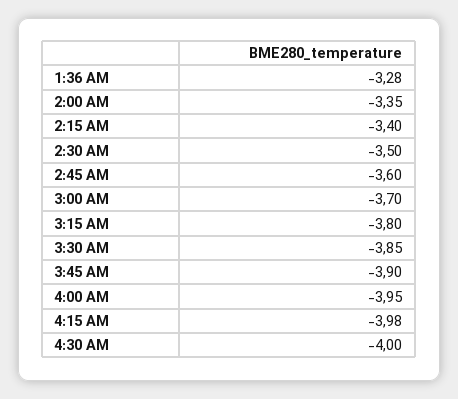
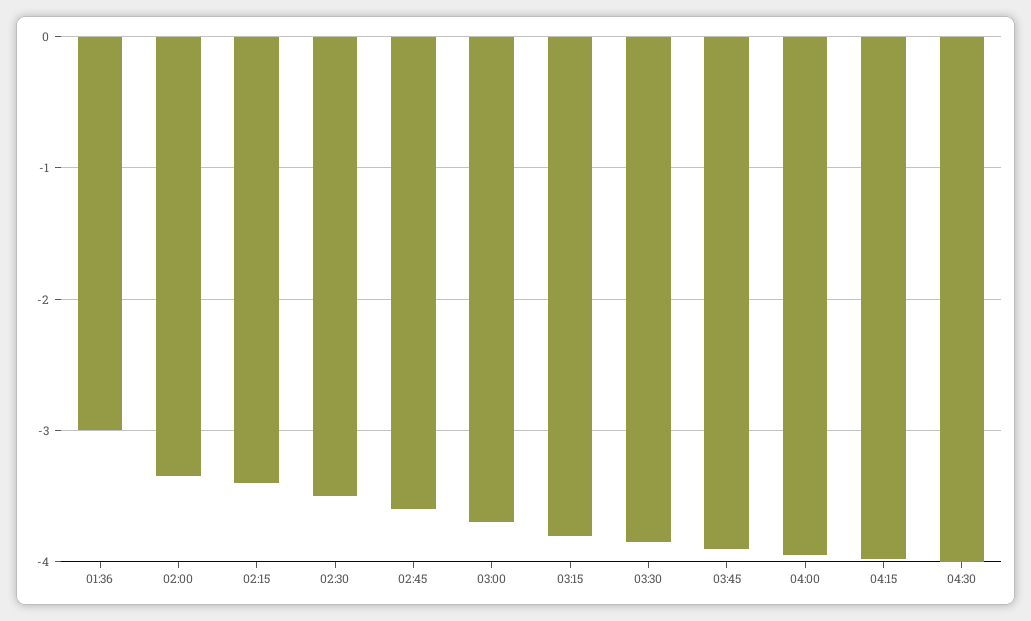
  {
-   "1:36 AM": -3.28,
+   "1:36 AM": -3,
    "2:00 AM": -3.35,
    "2:15 AM": -3.4,
    "2:30 AM": -3.5,
    "2:45 AM": -3.6,
    "3:00 AM": -3.7,
    "3:15 AM": -3.8,
    "3:30 AM": -3.85,
    "3:45 AM": -3.9,
    "4:00 AM": -3.95,
    "4:15 AM": -3.98,
    "4:30 AM": -4
  }

